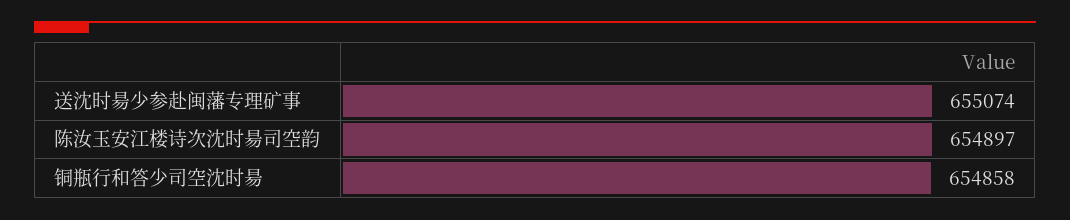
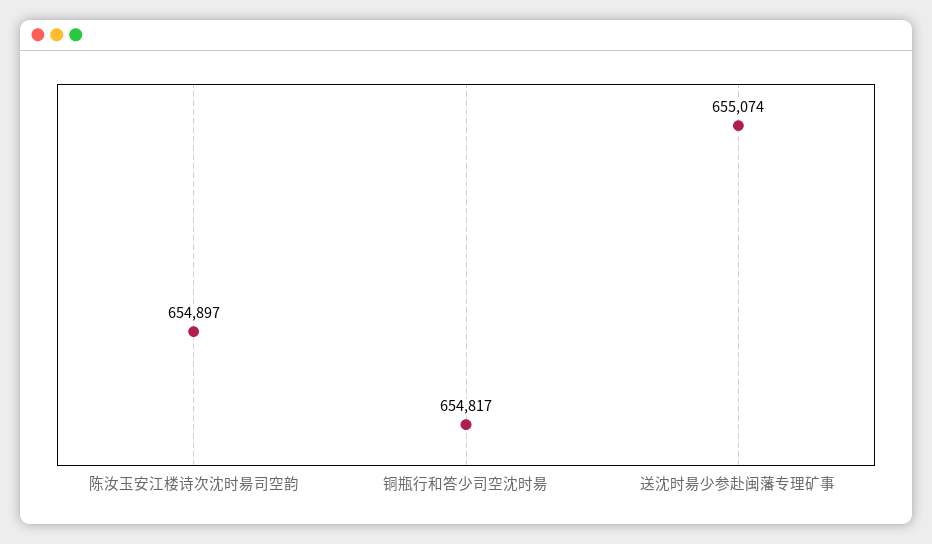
  {
    "送沈时昜少参赴闽藩专理矿事": 655074,
    "陈汝玉安江楼诗次沈时昜司空韵": 654897,
-   "铜瓶行和答少司空沈时昜": 654858
+   "铜瓶行和答少司空沈时昜": 654817
  }

